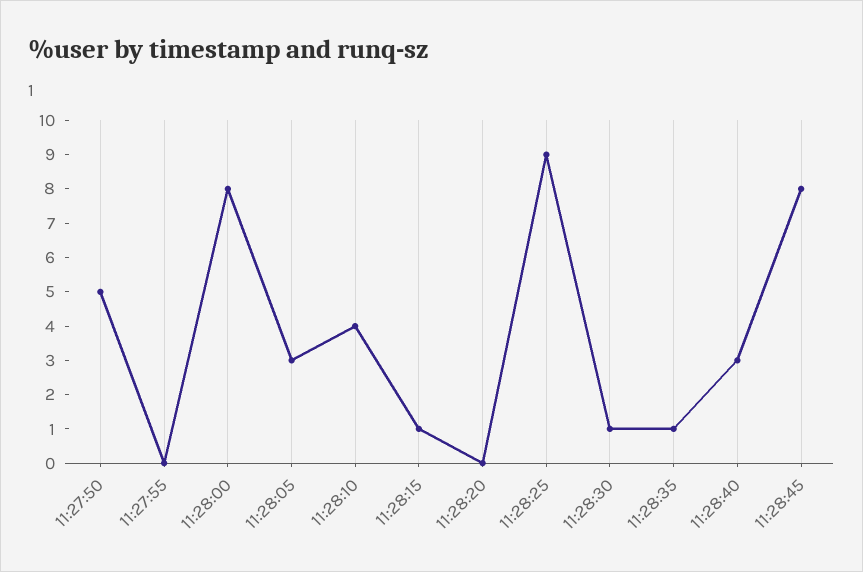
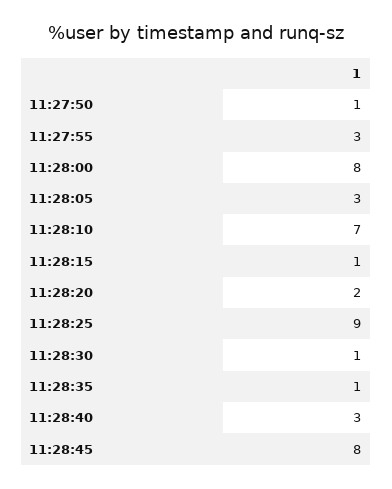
  {
-   "11:27:50": 5,
+   "11:27:50": 1,
-   "11:27:55": 0,
+   "11:27:55": 3,
    "11:28:00": 8,
    "11:28:05": 3,
-   "11:28:10": 4,
+   "11:28:10": 7,
    "11:28:15": 1,
-   "11:28:20": 0,
+   "11:28:20": 2,
    "11:28:25": 9,
    "11:28:30": 1,
    "11:28:35": 1,
    "11:28:40": 3,
    "11:28:45": 8
  }

